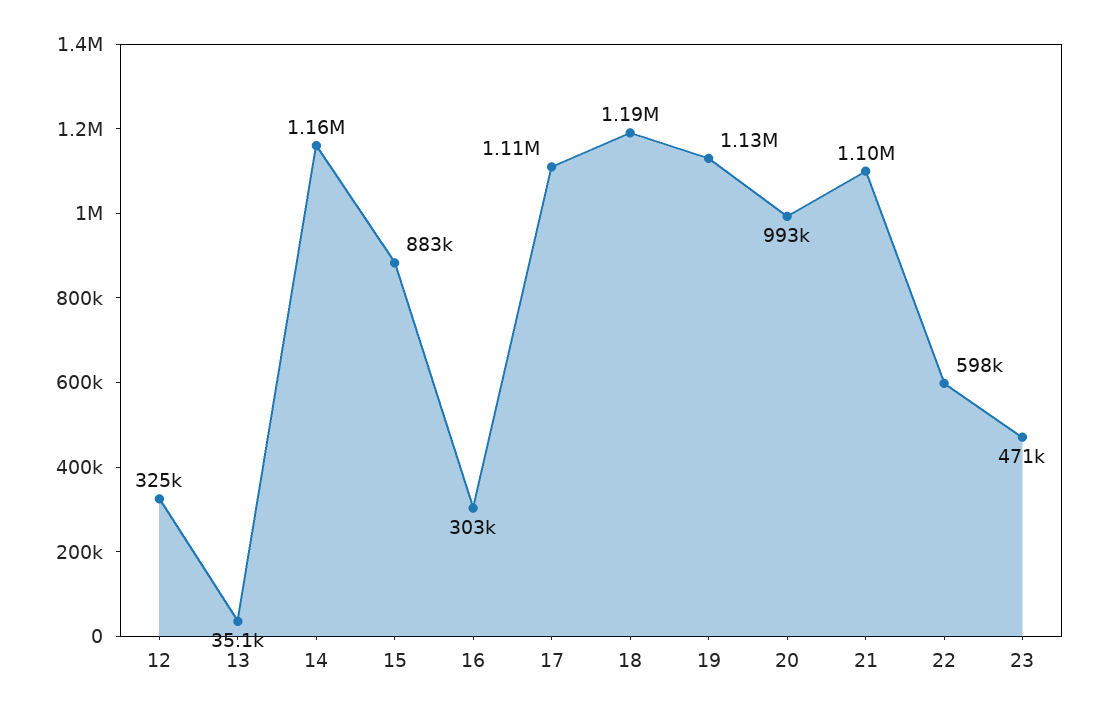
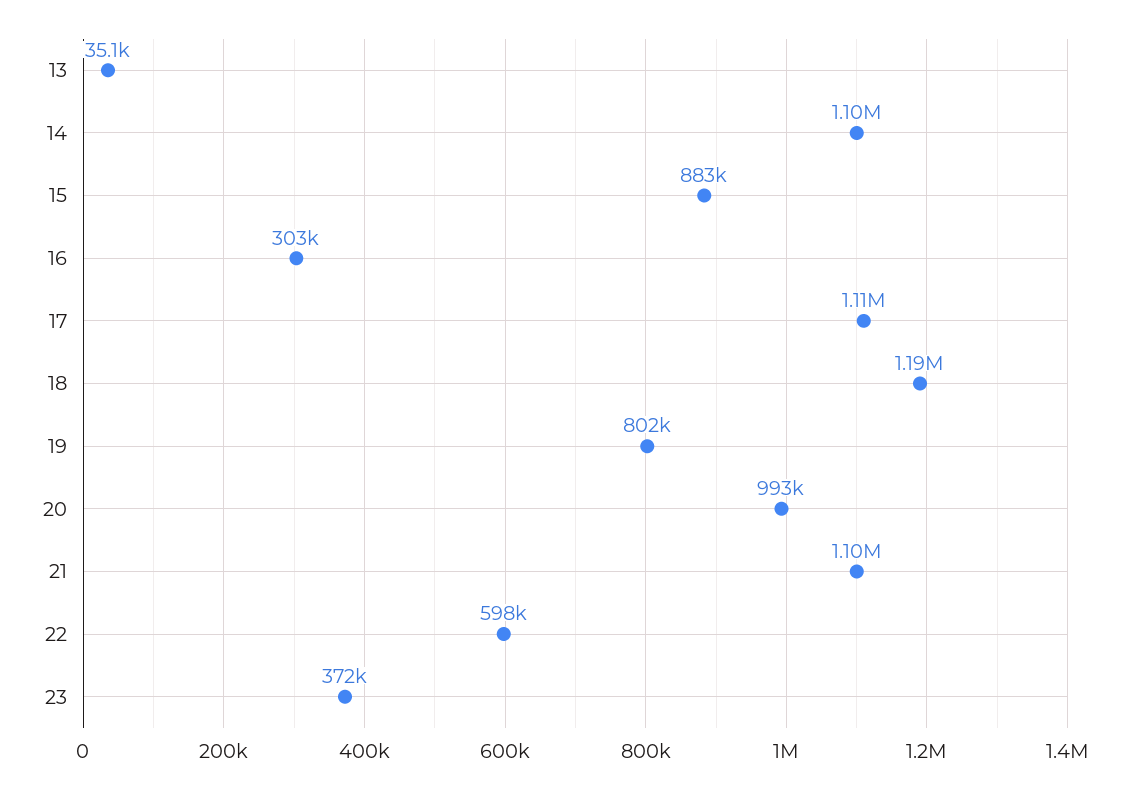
  {
-   "12": 325000,
    "13": 35100,
-   "14": 1160000,
+   "14": 1100000,
    "15": 883000,
    "16": 303000,
    "17": 1110000,
    "18": 1190000,
-   "19": 1130000,
+   "19": 802000,
    "20": 993000,
    "21": 1100000,
    "22": 598000,
-   "23": 471000
+   "23": 372000
  }

